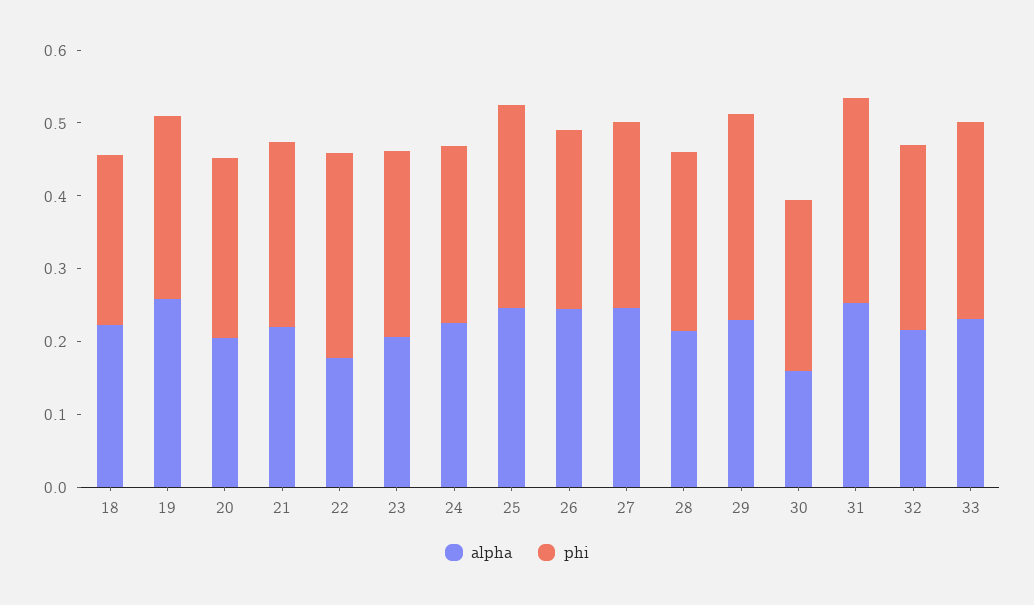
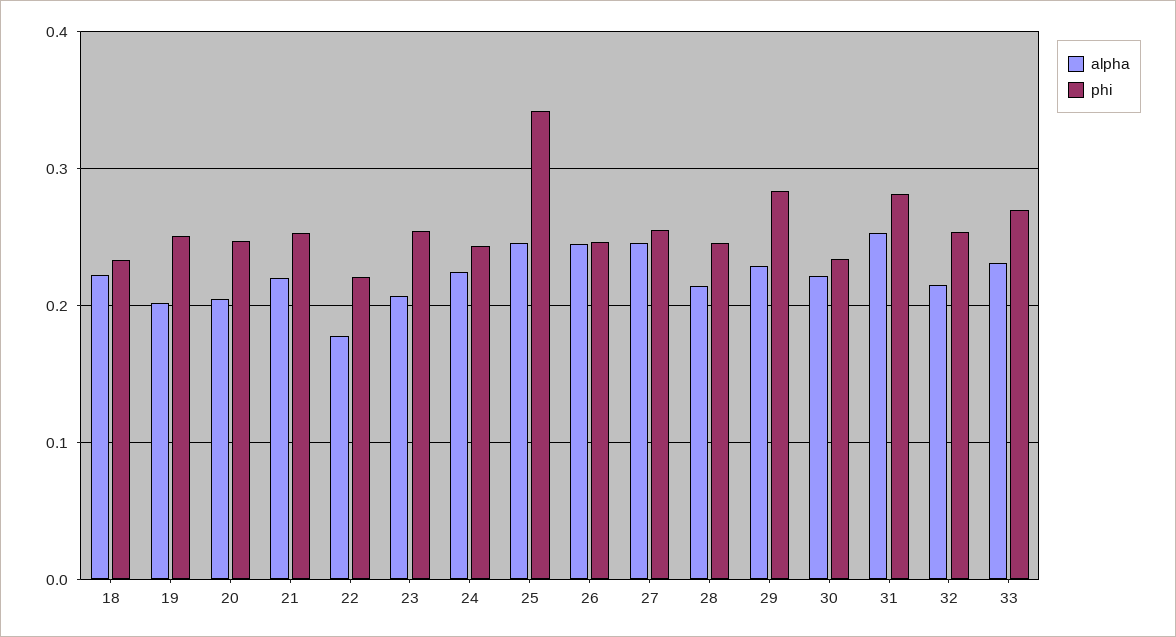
  {
    "alpha": {
      "18": 0.22,
-     "19": 0.26,
+     "19": 0.2,
      "20": 0.21,
      "21": 0.22,
      "22": 0.18,
      "23": 0.21,
      "24": 0.22,
      "25": 0.25,
      "26": 0.24,
      "27": 0.25,
      "28": 0.21,
      "29": 0.23,
-     "30": 0.16,
+     "30": 0.22,
      "31": 0.25,
      "32": 0.22,
      "33": 0.23
    },
    "phi": {
      "18": 0.23,
      "19": 0.25,
      "20": 0.25,
      "21": 0.25,
-     "22": 0.28,
+     "22": 0.22,
      "23": 0.25,
      "24": 0.24,
-     "25": 0.28,
+     "25": 0.34,
      "26": 0.25,
      "27": 0.26,
      "28": 0.25,
      "29": 0.28,
      "30": 0.23,
      "31": 0.28,
      "32": 0.25,
      "33": 0.27
    }
  }

